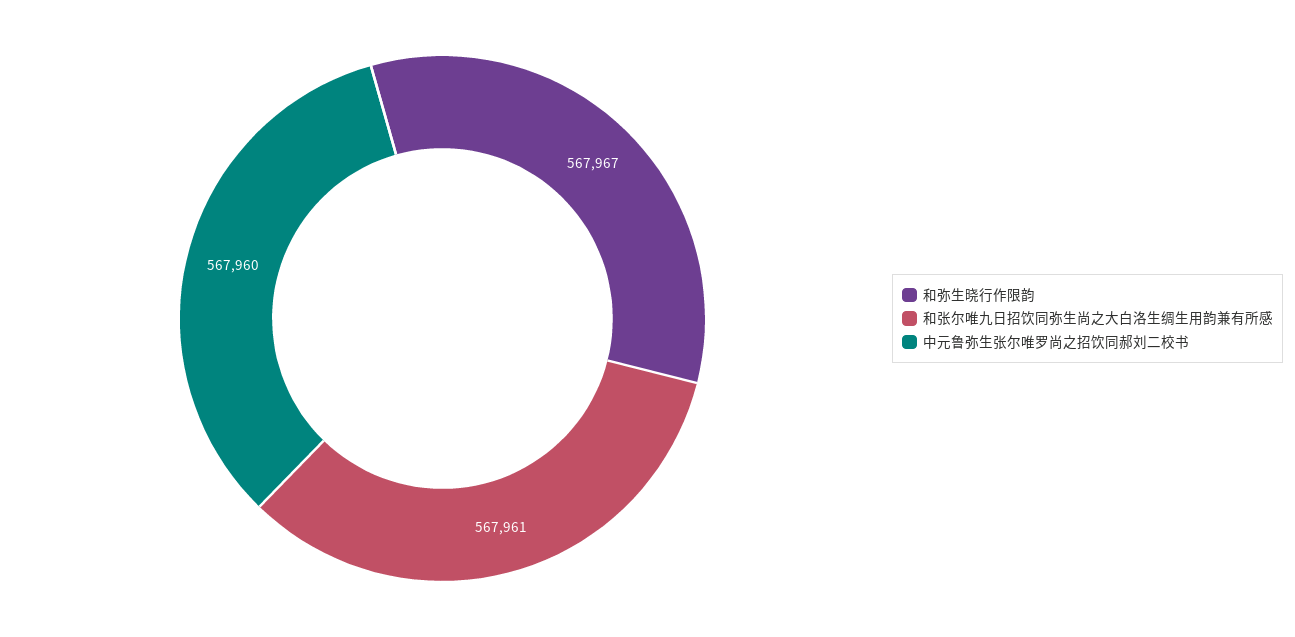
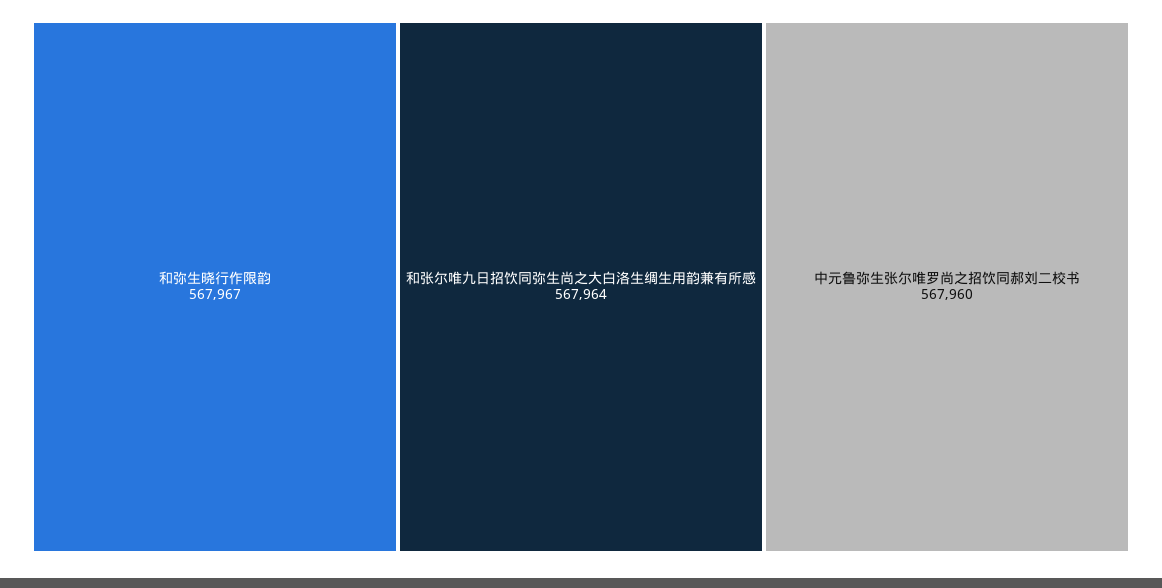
  {
    "和弥生晓行作限韵": 567967,
-   "和张尔唯九日招饮同弥生尚之大白洛生绸生用韵兼有所感": 567961,
+   "和张尔唯九日招饮同弥生尚之大白洛生绸生用韵兼有所感": 567964,
    "中元鲁弥生张尔唯罗尚之招饮同郝刘二校书": 567960
  }

